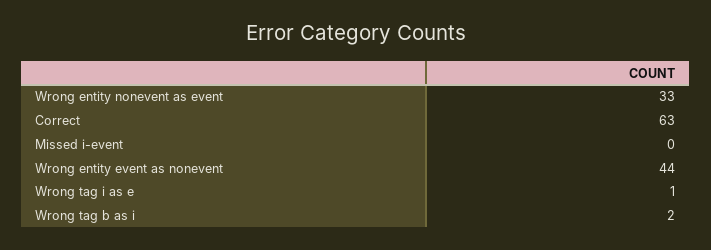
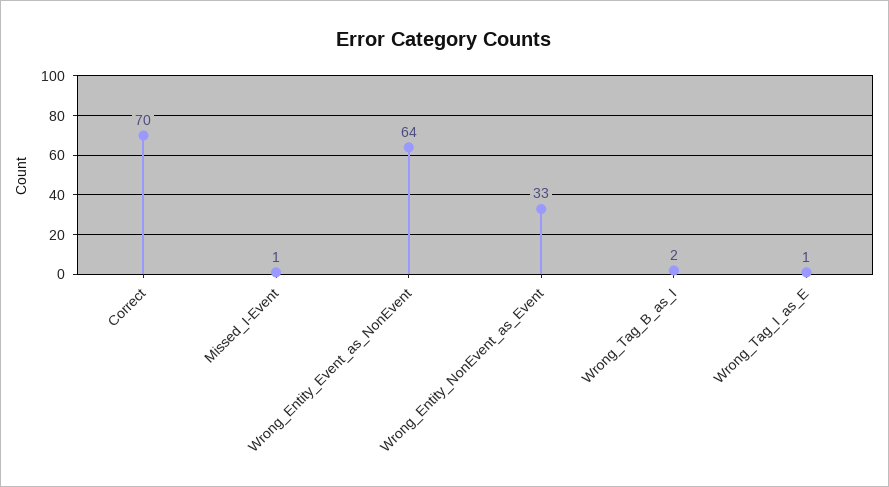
  {
    "Wrong entity nonevent as event": 33,
-   "Correct": 63,
+   "Correct": 70,
-   "Missed i-event": 0,
+   "Missed i-event": 1,
-   "Wrong entity event as nonevent": 44,
+   "Wrong entity event as nonevent": 64,
    "Wrong tag i as e": 1,
    "Wrong tag b as i": 2
  }

